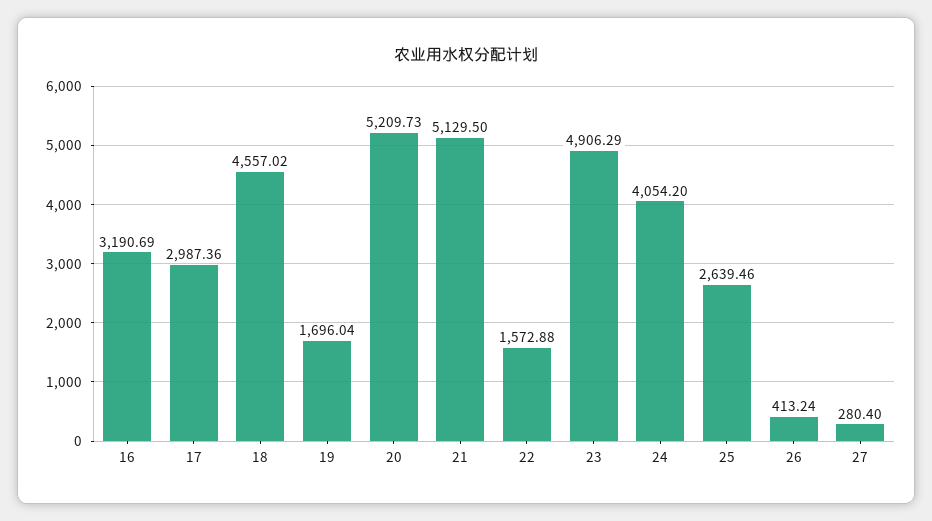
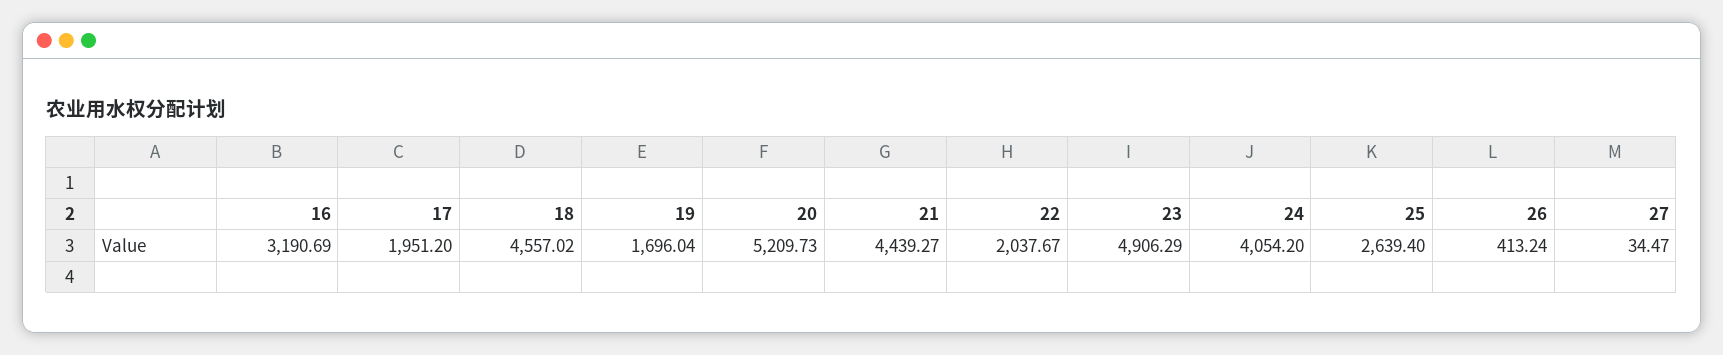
  {
    "16": 3190.69,
-   "17": 2987.36,
+   "17": 1951.2,
    "18": 4557.02,
    "19": 1696.04,
    "20": 5209.73,
-   "21": 5129.5,
+   "21": 4439.27,
-   "22": 1572.88,
+   "22": 2037.67,
    "23": 4906.29,
    "24": 4054.2,
-   "25": 2639.46,
+   "25": 2639.4,
    "26": 413.24,
-   "27": 280.4
+   "27": 34.47
  }

